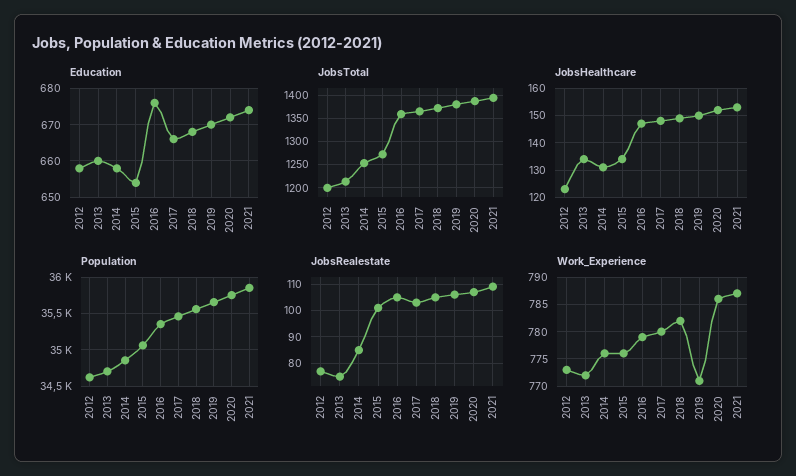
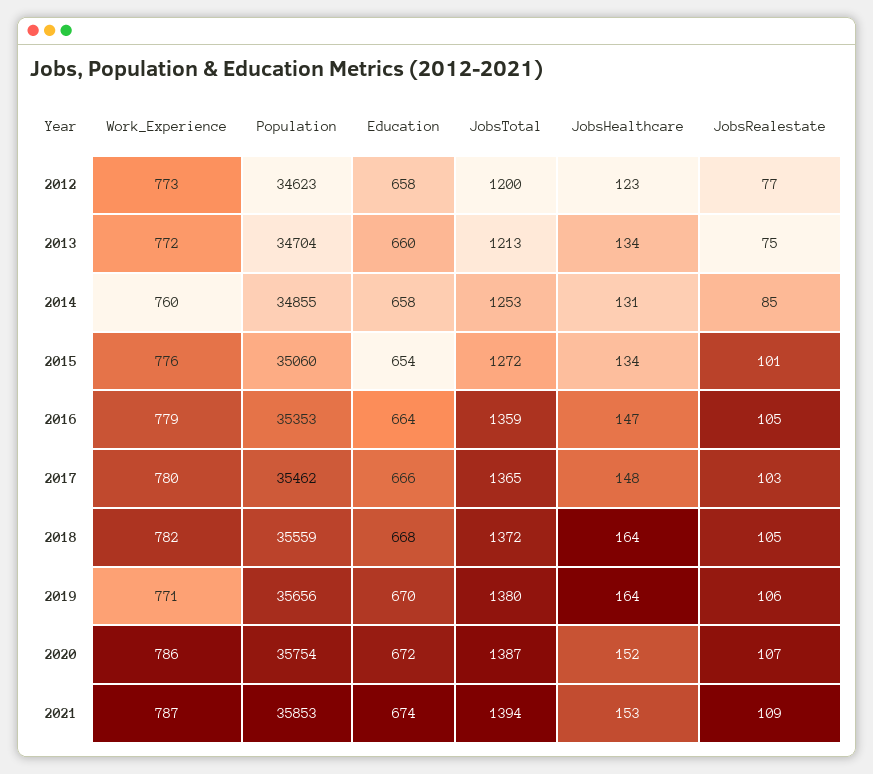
  {
    "Education": {
      "2012": 658,
      "2013": 660,
      "2014": 658,
      "2015": 654,
-     "2016": 675,
+     "2016": 664,
      "2017": 666,
      "2018": 668,
      "2019": 670,
      "2020": 672,
      "2021": 674
    },
    "JobsTotal": {
      "2012": 1200,
      "2013": 1213,
      "2014": 1253,
      "2015": 1272,
      "2016": 1359,
      "2017": 1365,
      "2018": 1372,
      "2019": 1380,
      "2020": 1387,
      "2021": 1394
    },
    "JobsHealthcare": {
      "2012": 123,
      "2013": 134,
      "2014": 131,
      "2015": 134,
      "2016": 147,
      "2017": 148,
-     "2018": 150,
+     "2018": 164,
-     "2019": 150,
+     "2019": 164,
      "2020": 152,
      "2021": 153
    },
    "Population": {
      "2012": 34623,
      "2013": 34704,
      "2014": 34855,
      "2015": 35060,
      "2016": 35353,
      "2017": 35462,
      "2018": 35559,
      "2019": 35656,
      "2020": 35754,
      "2021": 35853
    },
    "JobsRealestate": {
      "2012": 77,
      "2013": 75,
      "2014": 85,
      "2015": 101,
      "2016": 105,
      "2017": 103,
      "2018": 105,
      "2019": 106,
      "2020": 107,
      "2021": 109
    },
    "Work_Experience": {
      "2012": 773,
      "2013": 772,
-     "2014": 775,
+     "2014": 760,
      "2015": 776,
      "2016": 779,
      "2017": 780,
      "2018": 782,
      "2019": 771,
      "2020": 786,
      "2021": 787
    }
  }

